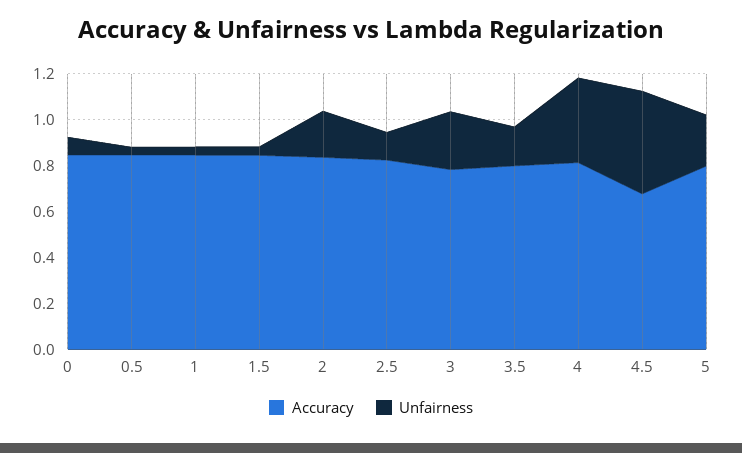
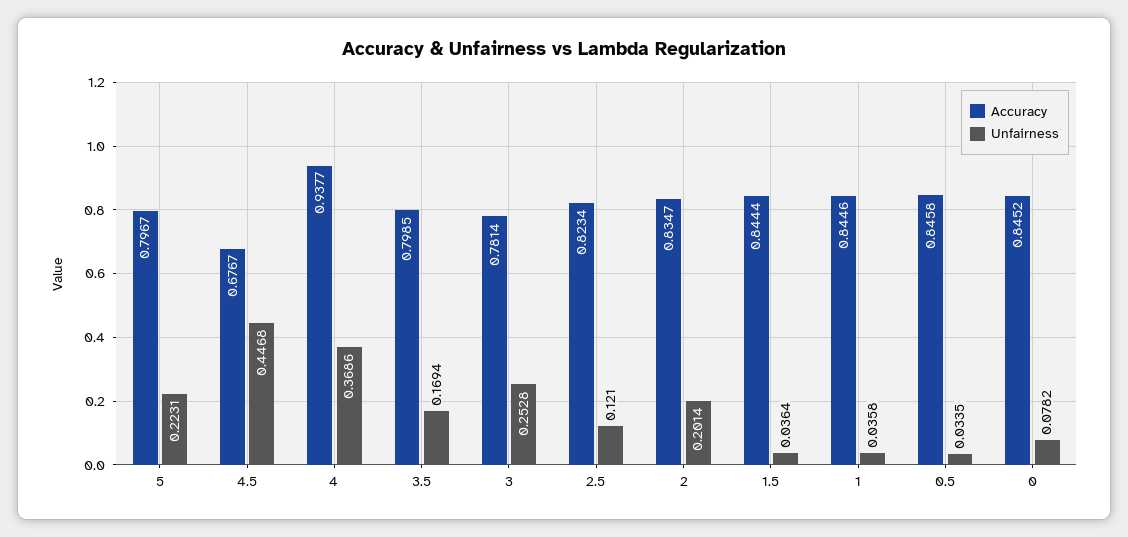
  {
    "Accuracy": {
      "0": 0.8452,
      "0.5": 0.8458,
      "1": 0.8446,
      "1.5": 0.8444,
      "2": 0.8347,
      "2.5": 0.8234,
      "3": 0.7814,
      "3.5": 0.7985,
-     "4": 0.8,
+     "4": 0.9377,
      "4.5": 0.6767,
      "5": 0.7967
    },
    "Unfairness": {
      "0": 0.0782,
      "0.5": 0.0335,
      "1": 0.0358,
      "1.5": 0.0364,
      "2": 0.2014,
      "2.5": 0.121,
      "3": 0.2528,
      "3.5": 0.1694,
      "4": 0.3686,
      "4.5": 0.4468,
      "5": 0.2231
    }
  }

